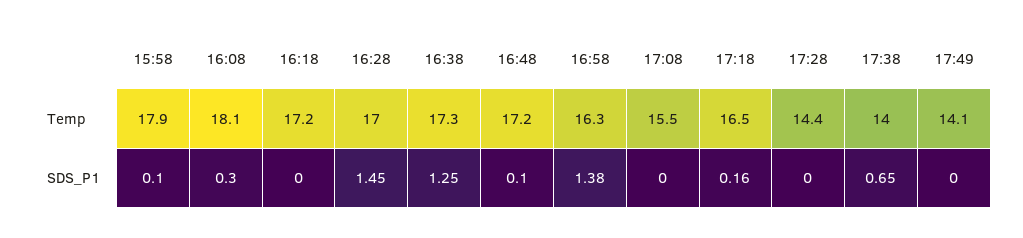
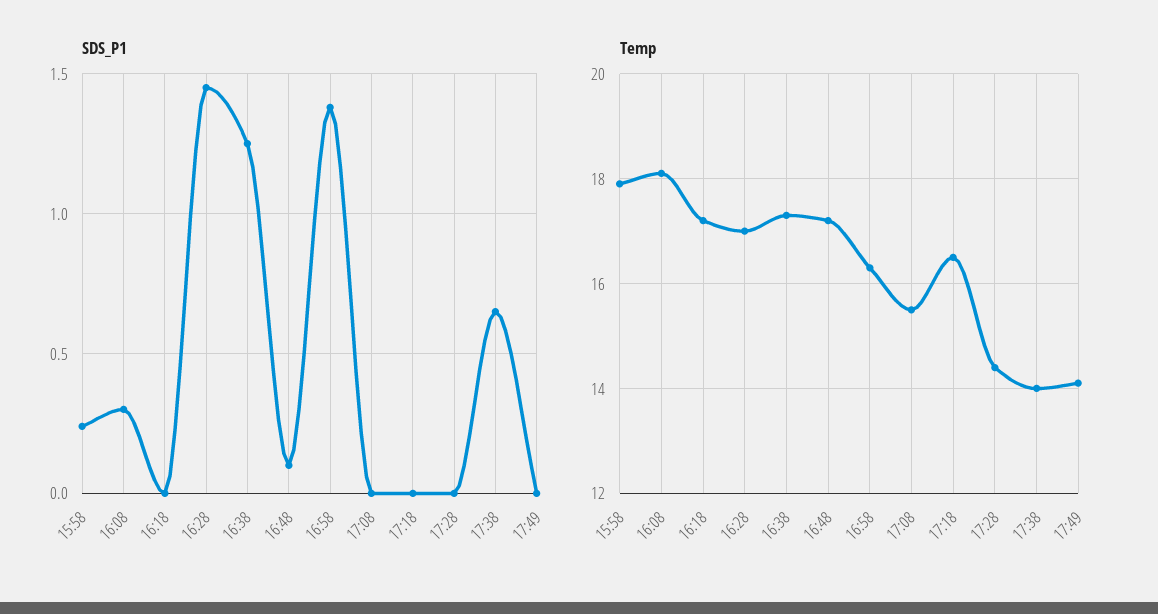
  {
    "Temp": {
      "15:58": 17.9,
      "16:08": 18.1,
      "16:18": 17.2,
      "16:28": 17,
      "16:38": 17.3,
      "16:48": 17.2,
      "16:58": 16.3,
      "17:08": 15.5,
      "17:18": 16.5,
      "17:28": 14.4,
      "17:38": 14,
      "17:49": 14.1
    },
    "SDS_P1": {
-     "15:58": 0.1,
+     "15:58": 0.25,
      "16:08": 0.3,
      "16:18": 0,
      "16:28": 1.45,
      "16:38": 1.25,
      "16:48": 0.1,
      "16:58": 1.38,
      "17:08": 0,
-     "17:18": 0.16,
+     "17:18": 0,
      "17:28": 0,
      "17:38": 0.65,
      "17:49": 0
    }
  }

